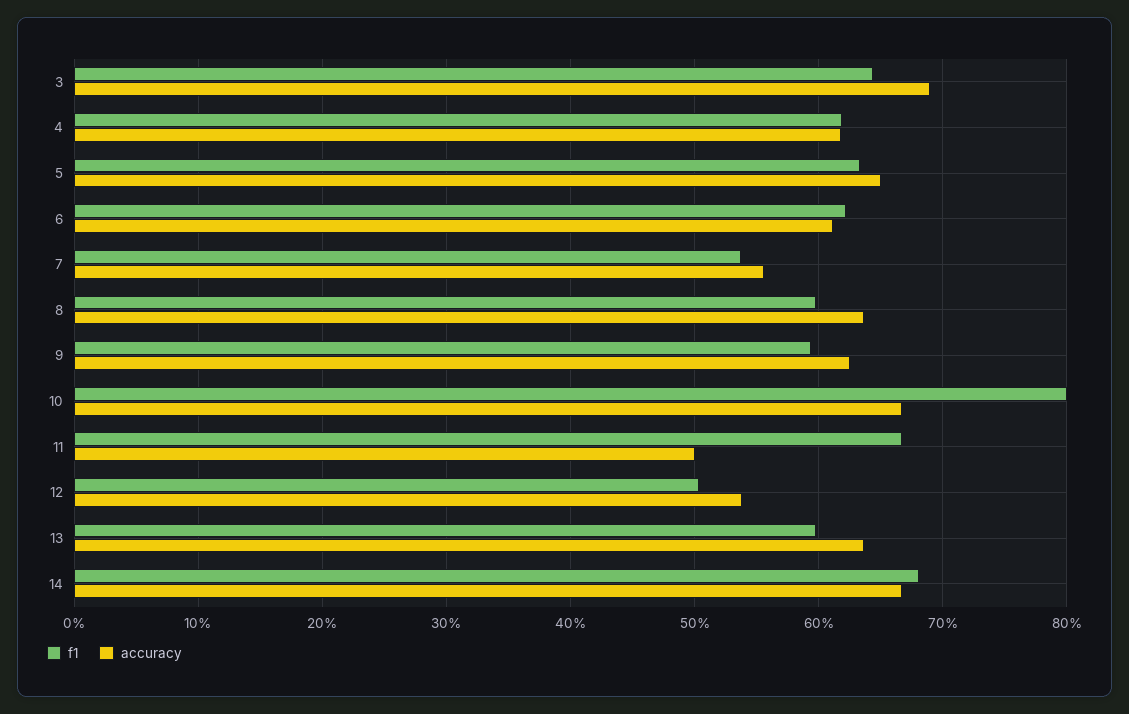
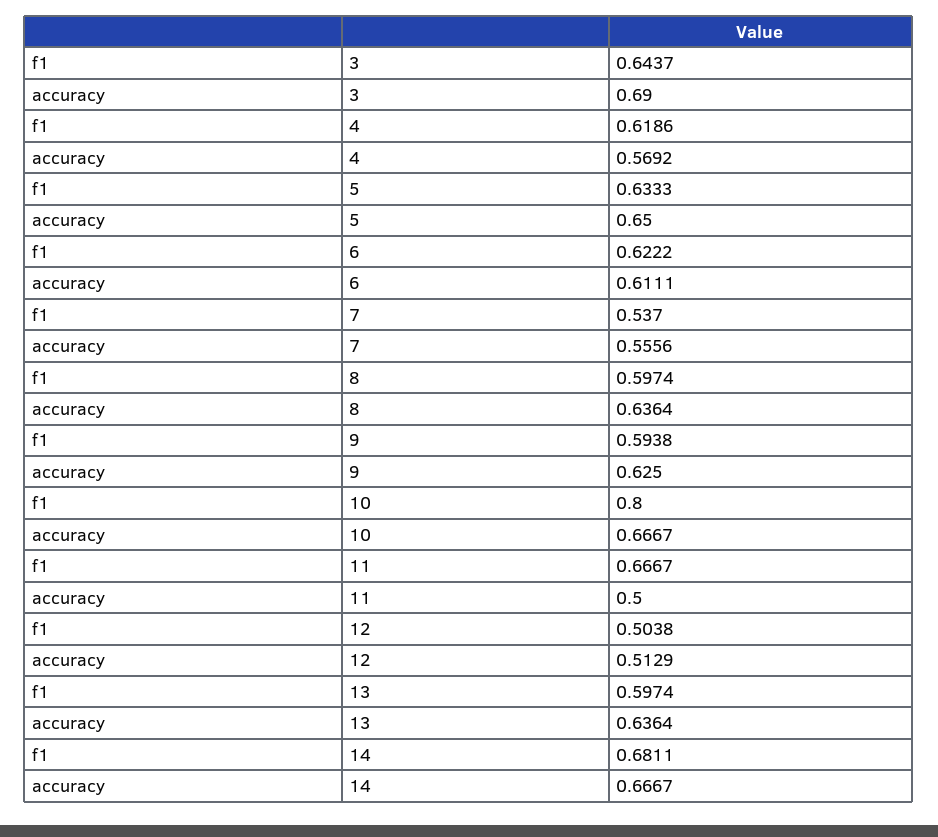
  {
    "f1": {
      "3": 0.6437,
      "4": 0.6186,
      "5": 0.6333,
      "6": 0.6222,
      "7": 0.537,
      "8": 0.5974,
      "9": 0.5938,
      "10": 0.8,
      "11": 0.6667,
      "12": 0.5038,
      "13": 0.5974,
      "14": 0.6811
    },
    "accuracy": {
      "3": 0.69,
-     "4": 0.62,
+     "4": 0.5692,
      "5": 0.65,
      "6": 0.6111,
      "7": 0.5556,
      "8": 0.6364,
      "9": 0.625,
      "10": 0.6667,
      "11": 0.5,
-     "12": 0.54,
+     "12": 0.5129,
      "13": 0.6364,
      "14": 0.6667
    }
  }

